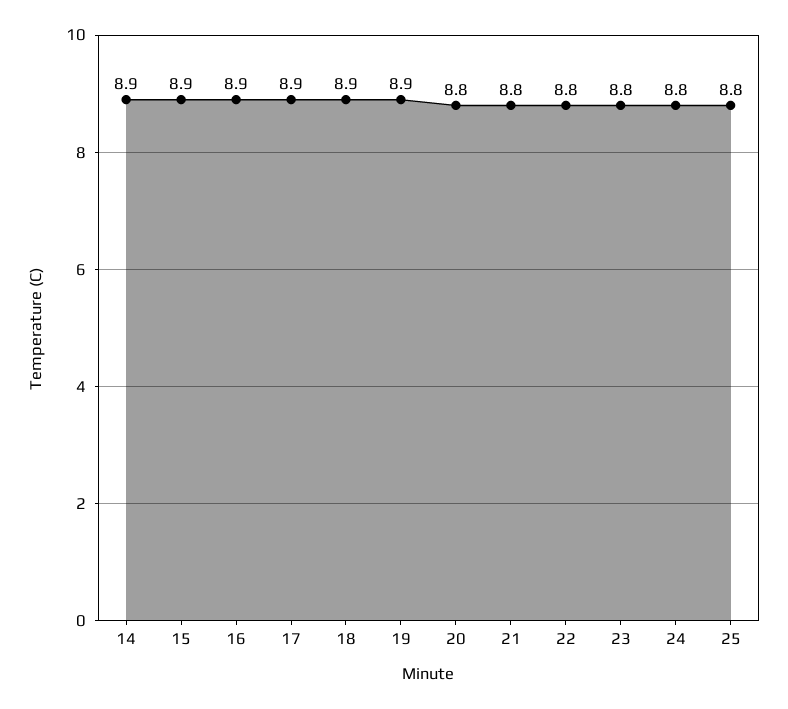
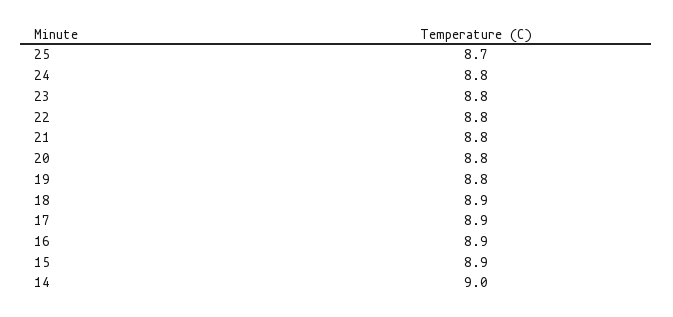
  {
-   "14": 8.9,
+   "14": 9,
    "15": 8.9,
    "16": 8.9,
    "17": 8.9,
    "18": 8.9,
-   "19": 8.9,
+   "19": 8.8,
    "20": 8.8,
    "21": 8.8,
    "22": 8.8,
    "23": 8.8,
    "24": 8.8,
-   "25": 8.8
+   "25": 8.7
  }

